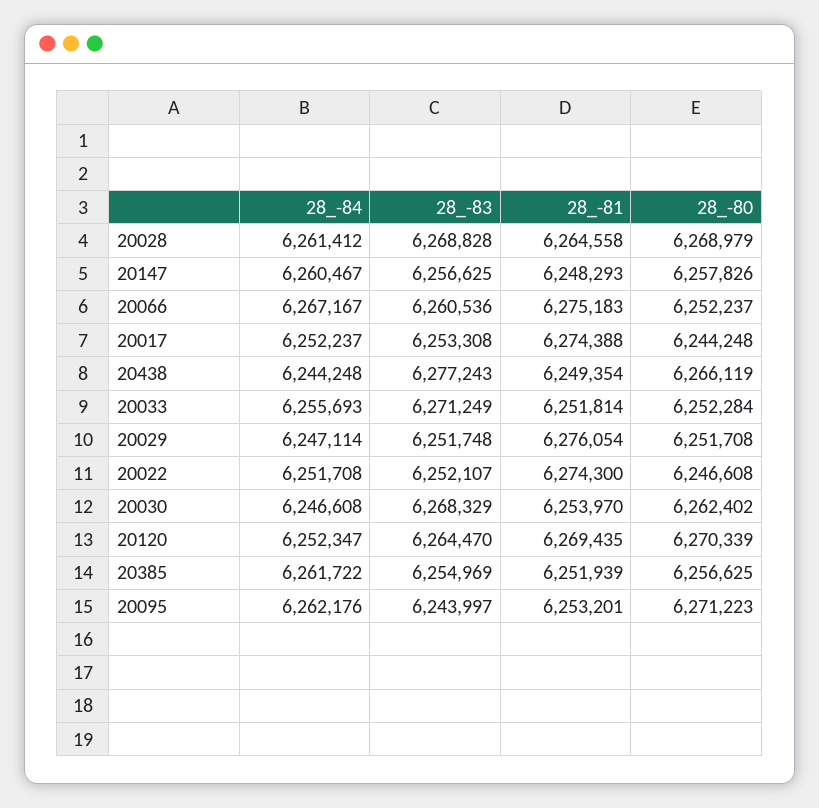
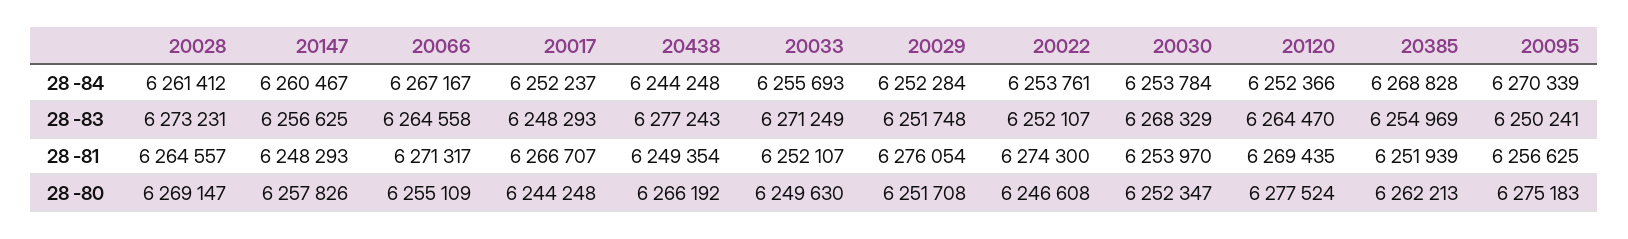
  {
    "28_-84": {
      "20028": 6261412,
      "20147": 6260467,
      "20066": 6267167,
      "20017": 6252237,
      "20438": 6244248,
      "20033": 6255693,
-     "20029": 6247114,
+     "20029": 6252284,
-     "20022": 6251708,
+     "20022": 6253761,
-     "20030": 6246608,
+     "20030": 6253784,
-     "20120": 6252347,
+     "20120": 6252366,
-     "20385": 6261722,
+     "20385": 6268828,
-     "20095": 6262176
+     "20095": 6270339
    },
    "28_-83": {
-     "20028": 6268828,
+     "20028": 6273231,
      "20147": 6256625,
-     "20066": 6260536,
+     "20066": 6264558,
-     "20017": 6253308,
+     "20017": 6248293,
      "20438": 6277243,
      "20033": 6271249,
      "20029": 6251748,
      "20022": 6252107,
      "20030": 6268329,
      "20120": 6264470,
      "20385": 6254969,
-     "20095": 6243997
+     "20095": 6250241
    },
    "28_-81": {
-     "20028": 6264558,
+     "20028": 6264557,
      "20147": 6248293,
-     "20066": 6275183,
+     "20066": 6271317,
-     "20017": 6274388,
+     "20017": 6266707,
      "20438": 6249354,
-     "20033": 6251814,
+     "20033": 6252107,
      "20029": 6276054,
      "20022": 6274300,
      "20030": 6253970,
      "20120": 6269435,
      "20385": 6251939,
-     "20095": 6253201
+     "20095": 6256625
    },
    "28_-80": {
-     "20028": 6268979,
+     "20028": 6269147,
      "20147": 6257826,
-     "20066": 6252237,
+     "20066": 6255109,
      "20017": 6244248,
-     "20438": 6266119,
+     "20438": 6266192,
-     "20033": 6252284,
+     "20033": 6249630,
      "20029": 6251708,
      "20022": 6246608,
-     "20030": 6262402,
+     "20030": 6252347,
-     "20120": 6270339,
+     "20120": 6277524,
-     "20385": 6256625,
+     "20385": 6262213,
-     "20095": 6271223
+     "20095": 6275183
    }
  }

